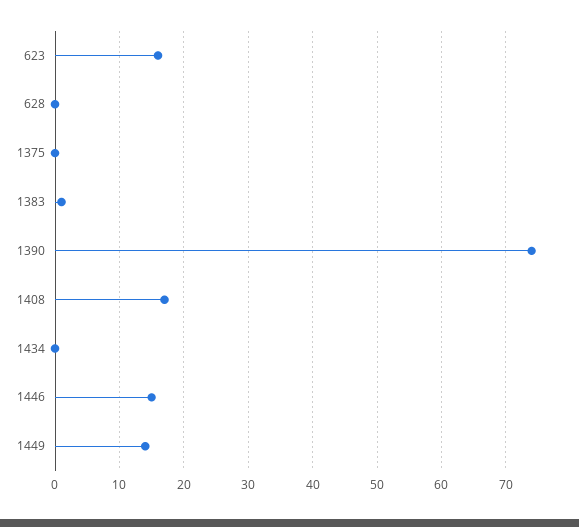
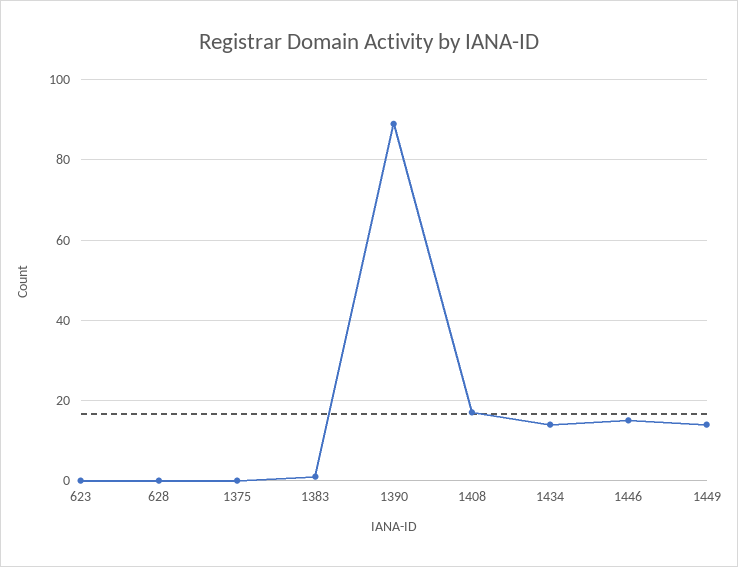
  {
-   "623": 16,
+   "623": 0,
    "628": 0,
    "1375": 0,
    "1383": 1,
-   "1390": 74,
+   "1390": 90,
    "1408": 17,
-   "1434": 0,
+   "1434": 15,
    "1446": 15,
    "1449": 14
  }

